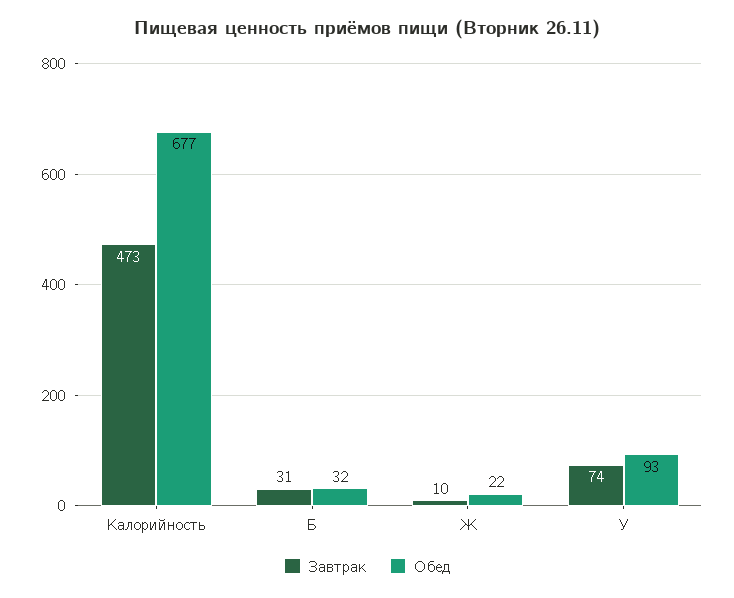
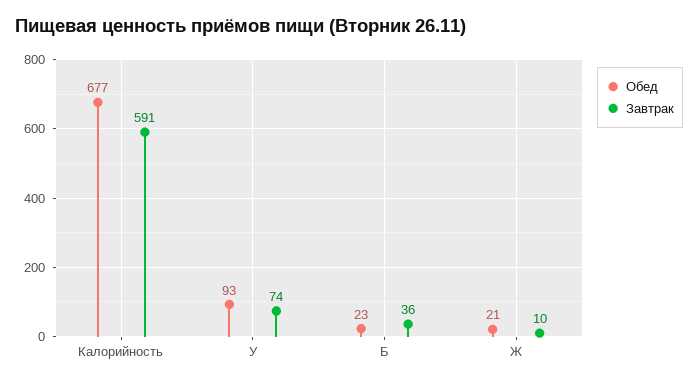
  {
    "Завтрак": {
-     "Калорийность": 473,
+     "Калорийность": 591,
-     "Б": 31,
+     "Б": 36,
      "Ж": 10,
      "У": 74
    },
    "Обед": {
      "Калорийность": 677,
-     "Б": 32,
+     "Б": 23,
-     "Ж": 22,
+     "Ж": 21,
      "У": 93
    }
  }

